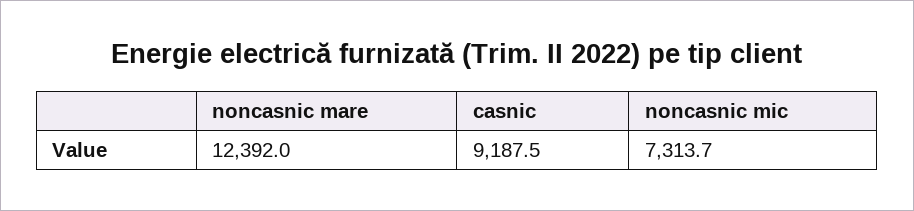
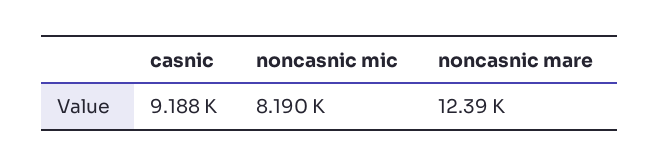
  {
    "noncasnic mare": 12392,
    "casnic": 9187.5,
-   "noncasnic mic": 7313.7
+   "noncasnic mic": 8190
  }

